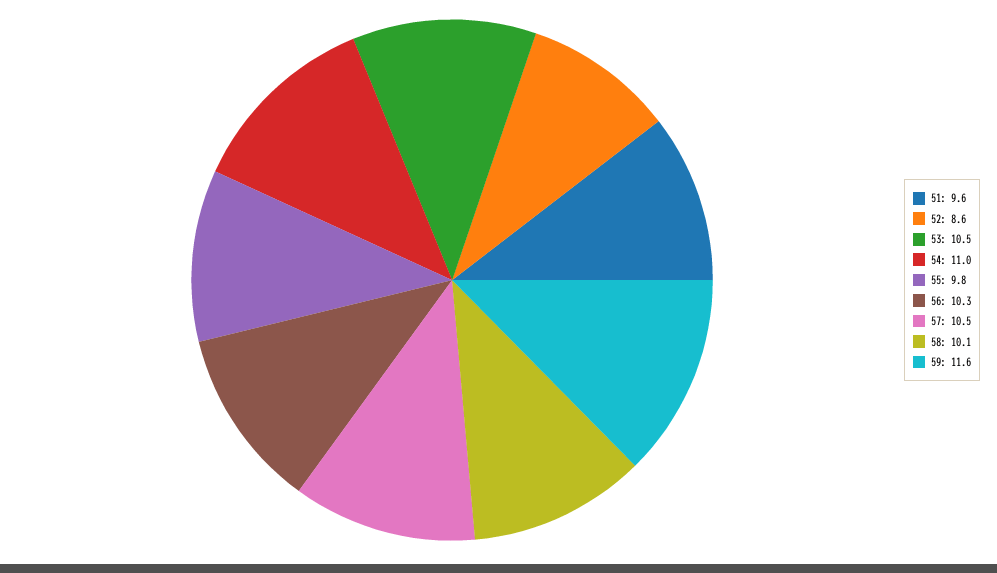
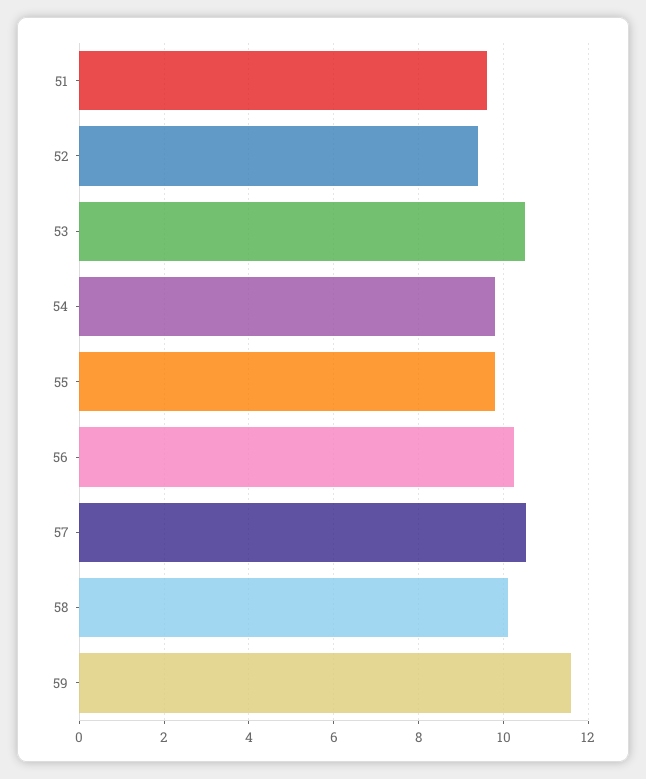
  {
    "51": 9.6,
-   "52": 8.6,
+   "52": 9.4,
    "53": 10.5,
-   "54": 11,
+   "54": 9.8,
    "55": 9.8,
    "56": 10.3,
    "57": 10.5,
    "58": 10.1,
    "59": 11.6
  }

